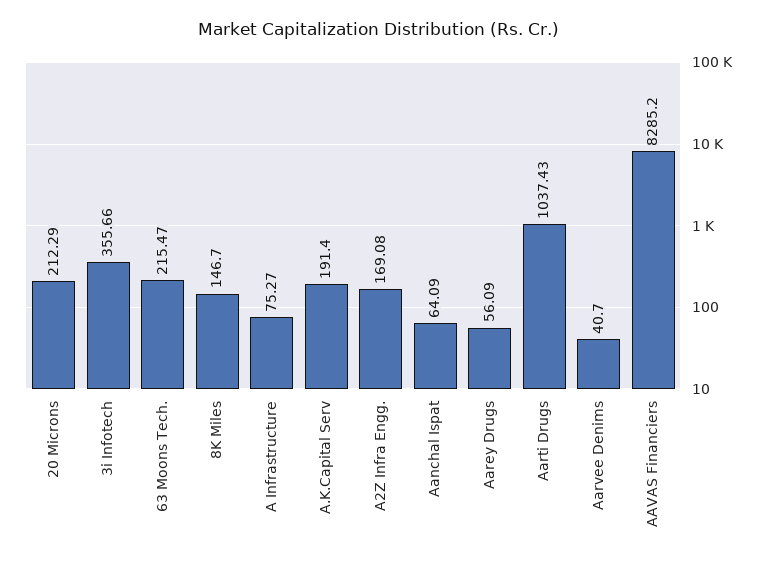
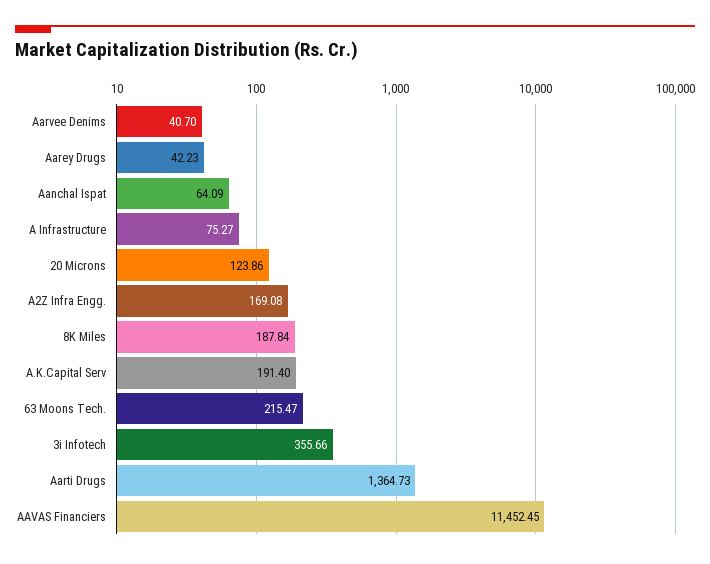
  {
-   "20 Microns": 212.29,
+   "20 Microns": 123.86,
    "3i Infotech": 355.66,
    "63 Moons Tech.": 215.47,
-   "8K Miles": 146.7,
+   "8K Miles": 187.84,
    "A Infrastructure": 75.27,
    "A.K.Capital Serv": 191.4,
    "A2Z Infra Engg.": 169.08,
    "Aanchal Ispat": 64.09,
-   "Aarey Drugs": 56.09,
+   "Aarey Drugs": 42.23,
-   "Aarti Drugs": 1037.43,
+   "Aarti Drugs": 1364.73,
    "Aarvee Denims": 40.7,
-   "AAVAS Financiers": 8285.2
+   "AAVAS Financiers": 11452.45
  }

